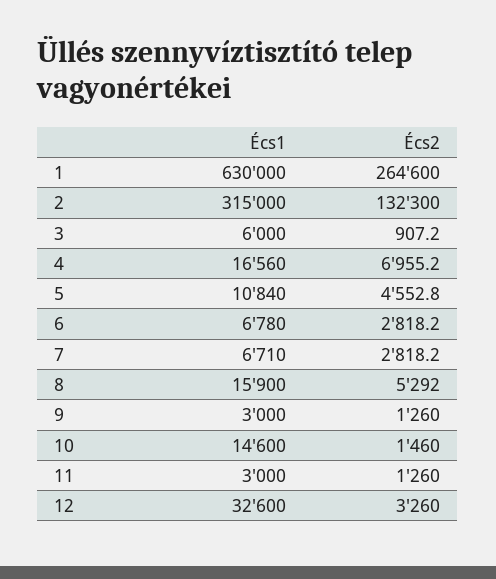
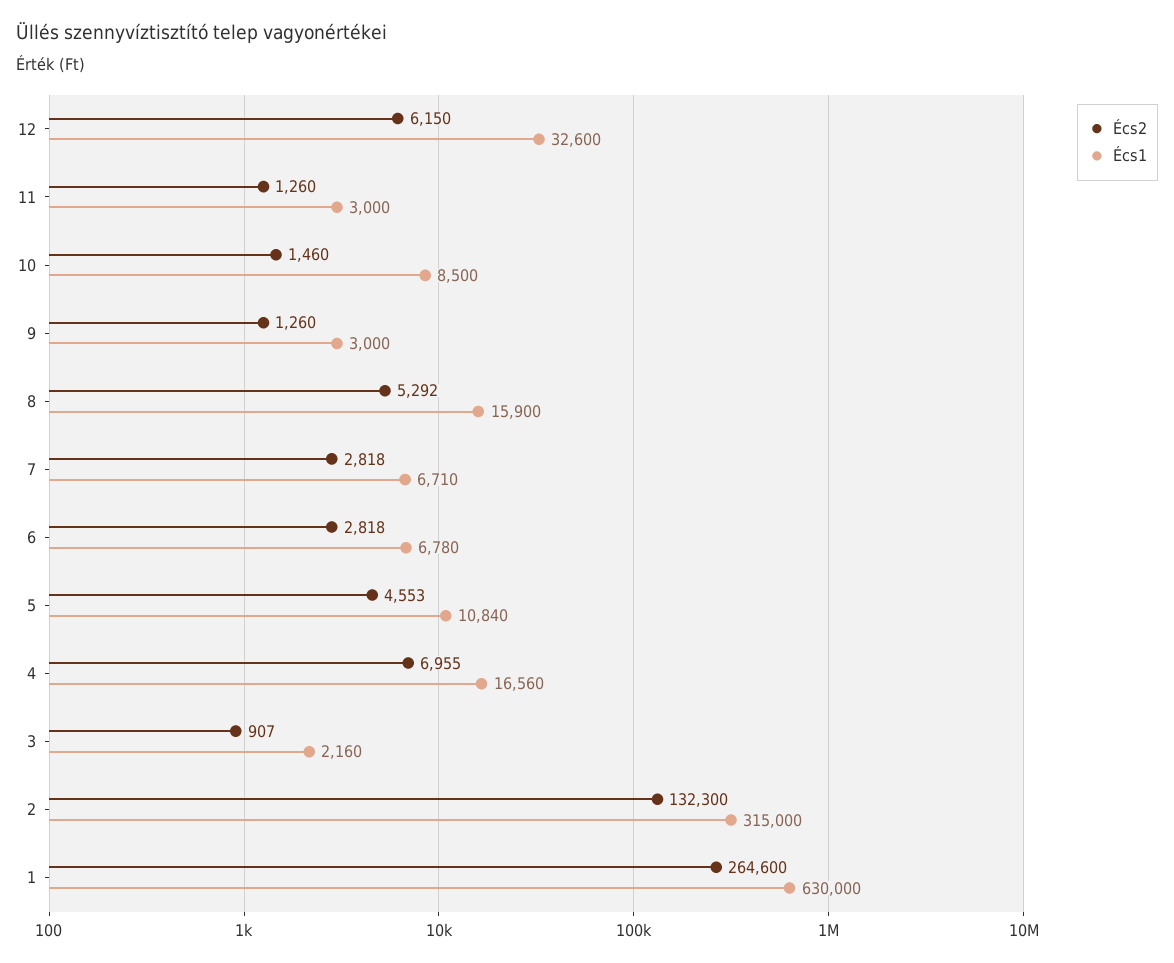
  {
    "Écs1": {
      "1": 630000,
      "2": 315000,
-     "3": 6000,
+     "3": 2160,
      "4": 16560,
      "5": 10840,
      "6": 6780,
      "7": 6710,
      "8": 15900,
      "9": 3000,
-     "10": 14600,
+     "10": 8500,
      "11": 3000,
      "12": 32600
    },
    "Écs2": {
      "1": 264600,
      "2": 132300,
      "3": 907.2,
      "4": 6955.2,
      "5": 4552.8,
      "6": 2818.2,
      "7": 2818.2,
      "8": 5292,
      "9": 1260,
      "10": 1460,
      "11": 1260,
-     "12": 3260
+     "12": 6150
    }
  }

